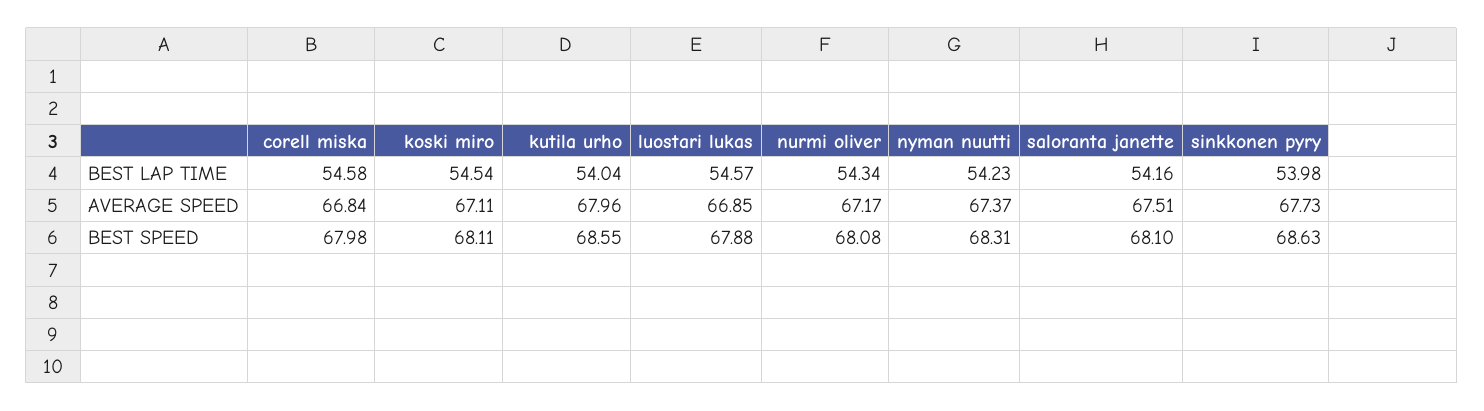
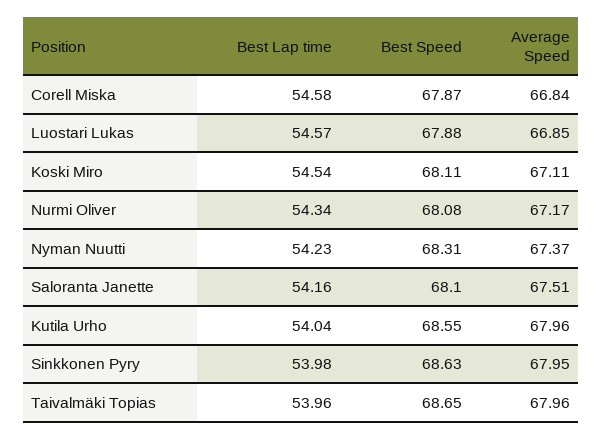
  {
    "corell miska": {
      "BEST LAP TIME": 54.58,
      "AVERAGE SPEED": 66.84,
-     "BEST SPEED": 67.98
+     "BEST SPEED": 67.87
    },
    "koski miro": {
      "BEST LAP TIME": 54.54,
      "AVERAGE SPEED": 67.11,
      "BEST SPEED": 68.11
    },
    "kutila urho": {
      "BEST LAP TIME": 54.04,
      "AVERAGE SPEED": 67.96,
      "BEST SPEED": 68.55
    },
    "luostari lukas": {
      "BEST LAP TIME": 54.57,
      "AVERAGE SPEED": 66.85,
      "BEST SPEED": 67.88
    },
    "nurmi oliver": {
      "BEST LAP TIME": 54.34,
      "AVERAGE SPEED": 67.17,
      "BEST SPEED": 68.08
    },
    "nyman nuutti": {
      "BEST LAP TIME": 54.23,
      "AVERAGE SPEED": 67.37,
      "BEST SPEED": 68.31
    },
    "saloranta janette": {
      "BEST LAP TIME": 54.16,
      "AVERAGE SPEED": 67.51,
      "BEST SPEED": 68.1
    },
    "sinkkonen pyry": {
      "BEST LAP TIME": 53.98,
-     "AVERAGE SPEED": 67.73,
+     "AVERAGE SPEED": 67.95,
      "BEST SPEED": 68.63
-   }
+   },
+   "Taivalmäki Topias": {
+     "BEST LAP TIME": 53.96,
+     "BEST SPEED": 68.65,
+     "AVERAGE SPEED": 67.96
+   }
  }

